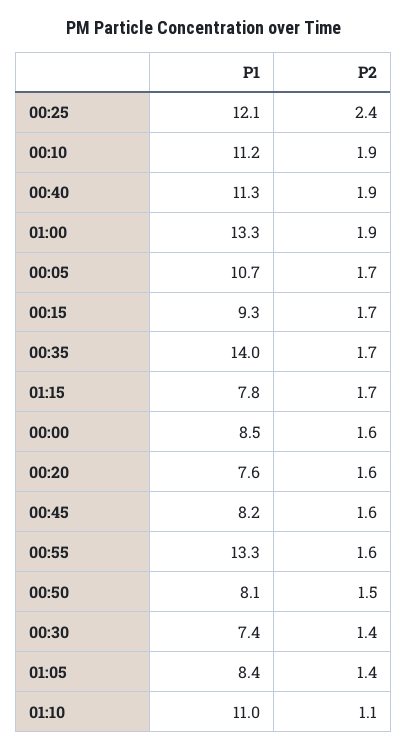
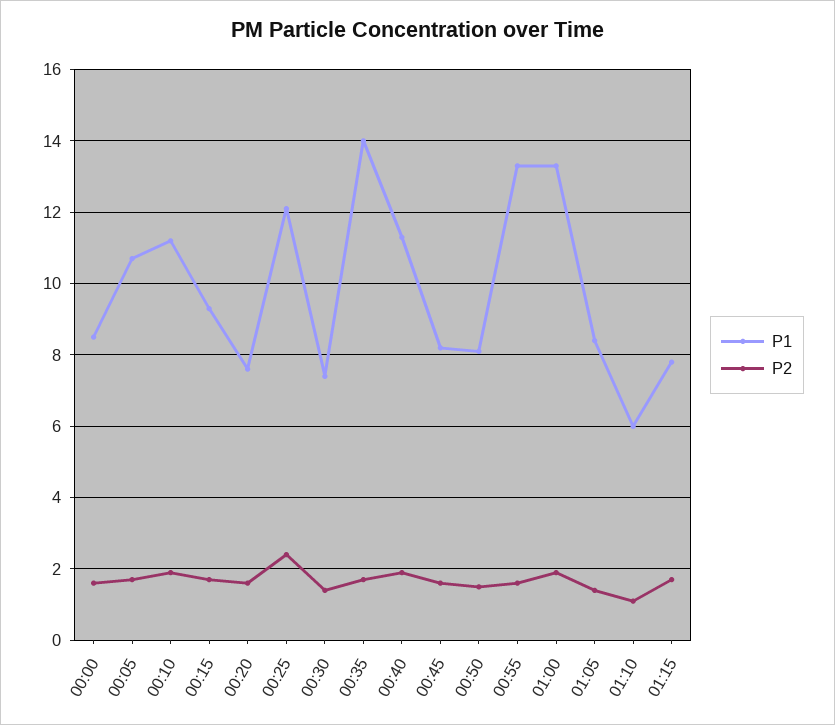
  {
    "P1": {
      "00:25": 12.1,
      "00:10": 11.2,
      "00:40": 11.3,
      "01:00": 13.3,
      "00:05": 10.7,
      "00:15": 9.3,
      "00:35": 14,
      "01:15": 7.8,
      "00:00": 8.5,
      "00:20": 7.6,
      "00:45": 8.2,
      "00:55": 13.3,
      "00:50": 8.1,
      "00:30": 7.4,
      "01:05": 8.4,
-     "01:10": 11
+     "01:10": 6
    },
    "P2": {
      "00:25": 2.4,
      "00:10": 1.9,
      "00:40": 1.9,
      "01:00": 1.9,
      "00:05": 1.7,
      "00:15": 1.7,
      "00:35": 1.7,
      "01:15": 1.7,
      "00:00": 1.6,
      "00:20": 1.6,
      "00:45": 1.6,
      "00:55": 1.6,
      "00:50": 1.5,
      "00:30": 1.4,
      "01:05": 1.4,
      "01:10": 1.1
    }
  }

